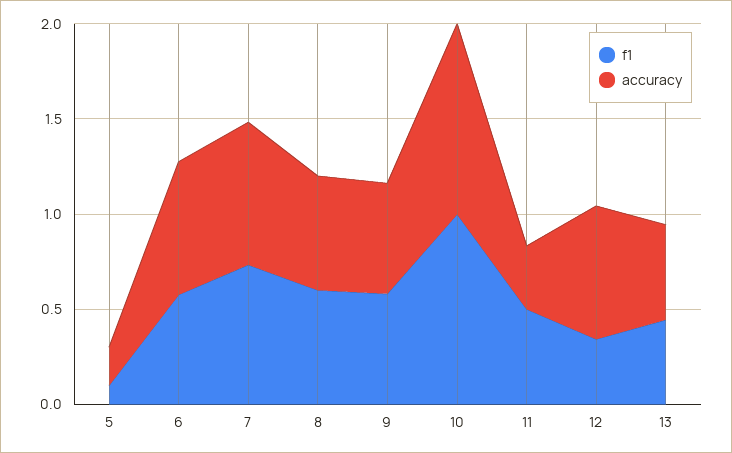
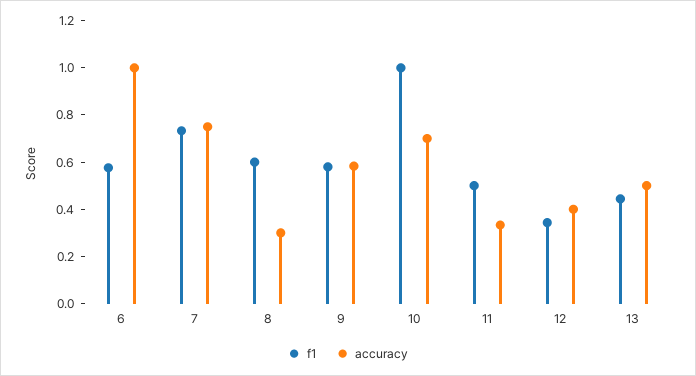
  {
    "f1": {
-     "5": 0.1,
      "6": 0.6,
      "7": 0.75,
      "8": 0.6,
      "9": 0.6,
      "10": 1,
      "11": 0.5,
      "12": 0.35,
      "13": 0.45
    },
    "accuracy": {
-     "5": 0.2,
-     "6": 0.7,
+     "6": 1,
      "7": 0.75,
-     "8": 0.6,
+     "8": 0.3,
      "9": 0.6,
-     "10": 1,
+     "10": 0.7,
      "11": 0.35,
-     "12": 0.7,
+     "12": 0.4,
      "13": 0.5
    }
  }

